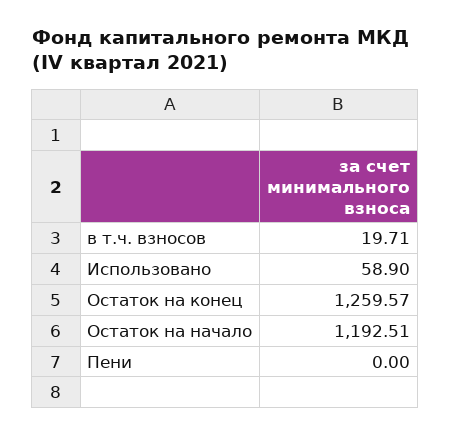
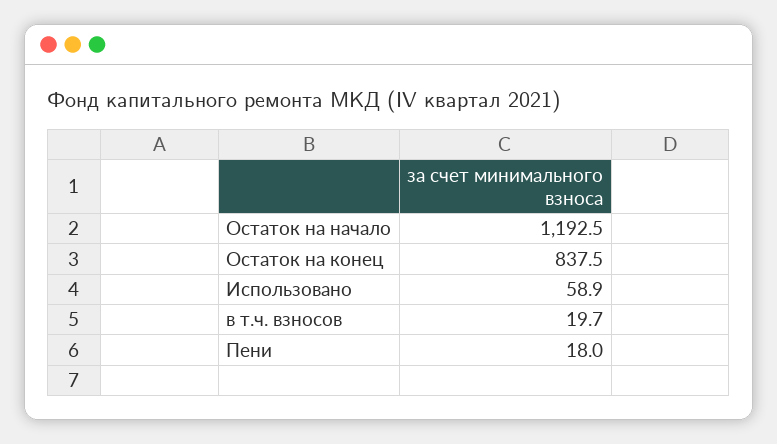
  {
    "в т.ч. взносов": 19.71,
    "Использовано": 58.9,
-   "Остаток на конец": 1259.57,
+   "Остаток на конец": 837.5,
    "Остаток на начало": 1192.51,
-   "Пени": 0
+   "Пени": 18
  }

